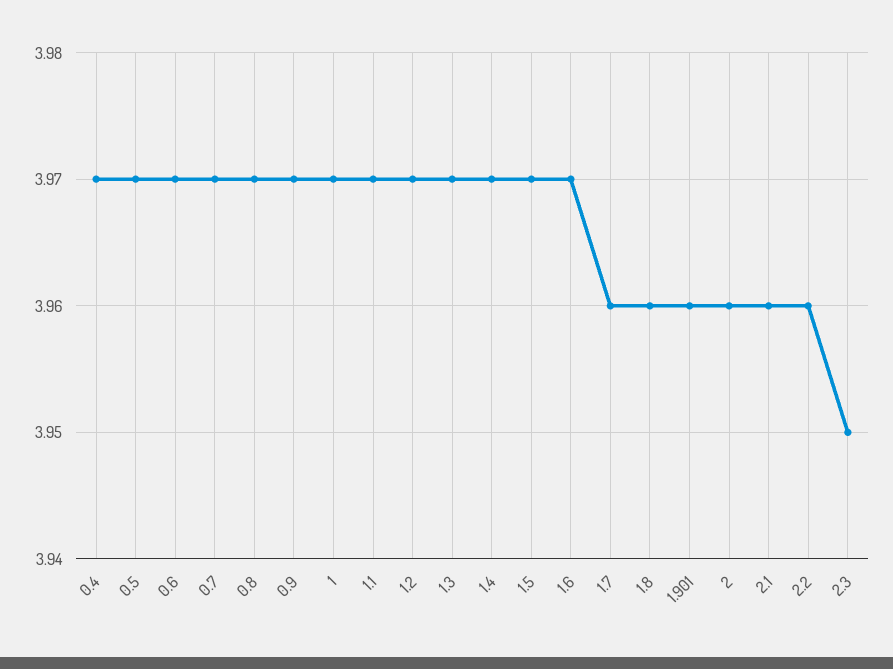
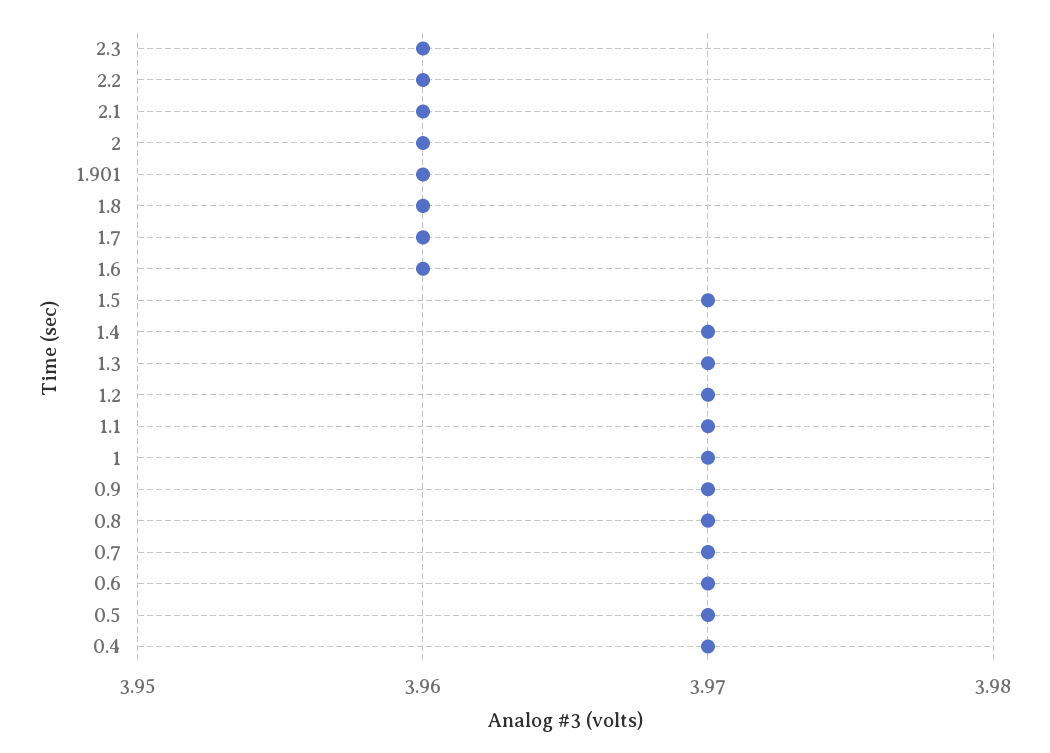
  {
    "0.4": 3.97,
    "0.5": 3.97,
    "0.6": 3.97,
    "0.7": 3.97,
    "0.8": 3.97,
    "0.9": 3.97,
    "1": 3.97,
    "1.1": 3.97,
    "1.2": 3.97,
    "1.3": 3.97,
    "1.4": 3.97,
    "1.5": 3.97,
-   "1.6": 3.97,
+   "1.6": 3.96,
    "1.7": 3.96,
    "1.8": 3.96,
    "1.901": 3.96,
    "2": 3.96,
    "2.1": 3.96,
    "2.2": 3.96,
-   "2.3": 3.95
+   "2.3": 3.96
  }

